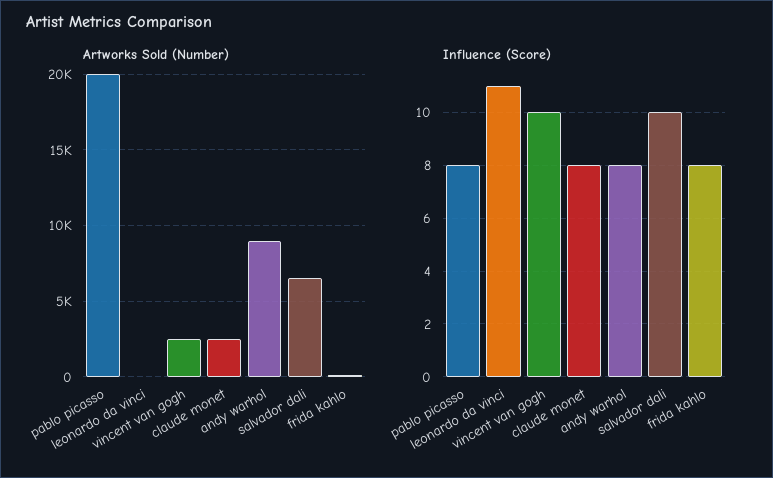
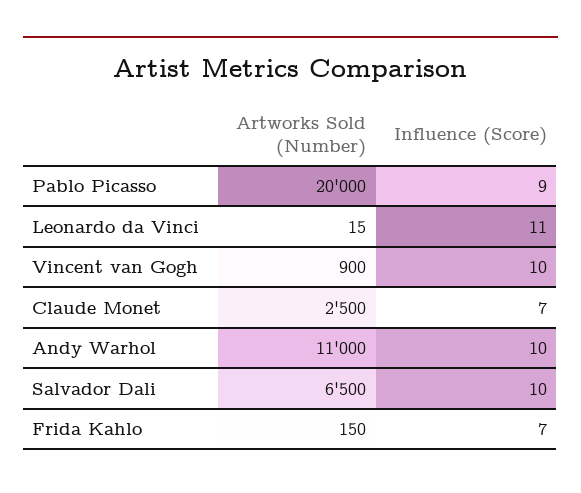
  {
    "Artworks Sold (Number)": {
      "pablo picasso": 20000,
      "leonardo da vinci": 15,
-     "vincent van gogh": 2500,
+     "vincent van gogh": 900,
      "claude monet": 2500,
-     "andy warhol": 9000,
+     "andy warhol": 11000,
      "salvador dali": 6500,
      "frida kahlo": 150
    },
    "Influence (Score)": {
-     "pablo picasso": 8,
+     "pablo picasso": 9,
      "leonardo da vinci": 11,
      "vincent van gogh": 10,
-     "claude monet": 8,
+     "claude monet": 7,
-     "andy warhol": 8,
+     "andy warhol": 10,
      "salvador dali": 10,
-     "frida kahlo": 8
+     "frida kahlo": 7
    }
  }

